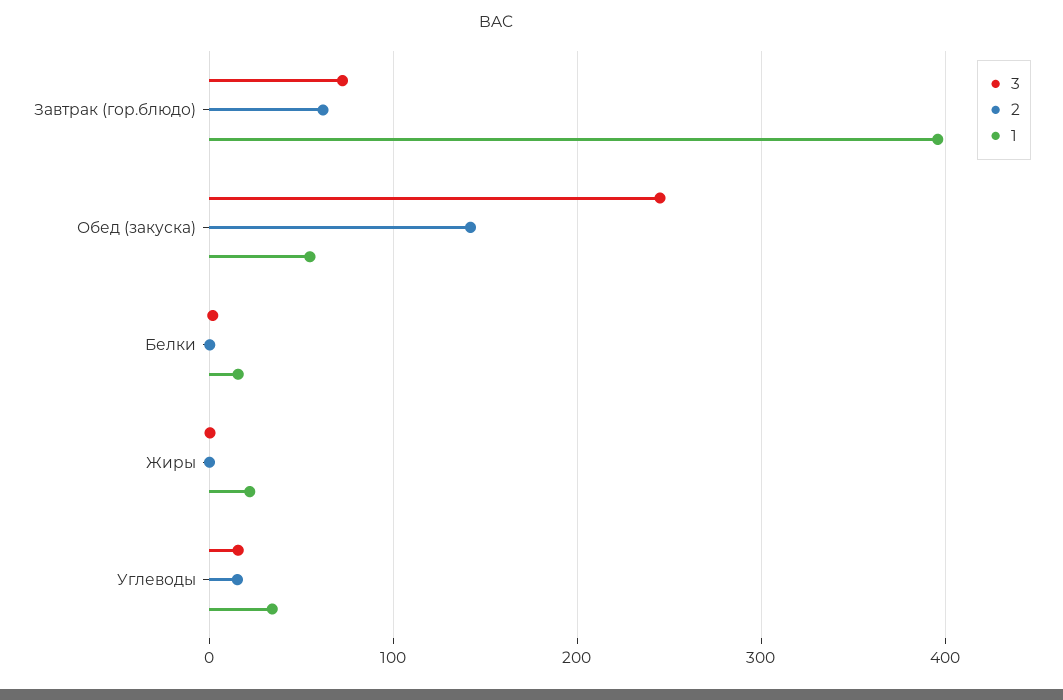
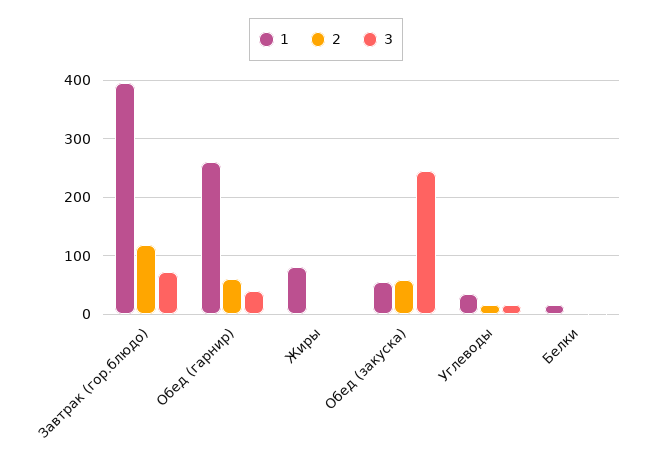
  {
    "3": {
      "Завтрак (гор.блюдо)": 70,
      "Обед (закуска)": 240,
      "Белки": 0,
      "Жиры": 0,
-     "Углеводы": 20
+     "Углеводы": 20,
+     "Обед (гарнир)": 40
    },
    "2": {
-     "Завтрак (гор.блюдо)": 60,
+     "Завтрак (гор.блюдо)": 120,
-     "Обед (закуска)": 140,
+     "Обед (закуска)": 60,
      "Белки": 0,
      "Жиры": 0,
-     "Углеводы": 20
+     "Углеводы": 20,
+     "Обед (гарнир)": 60
    },
    "1": {
      "Завтрак (гор.блюдо)": 400,
      "Обед (закуска)": 50,
      "Белки": 20,
-     "Жиры": 20,
+     "Жиры": 80,
-     "Углеводы": 30
+     "Углеводы": 30,
+     "Обед (гарнир)": 260
    }
  }

